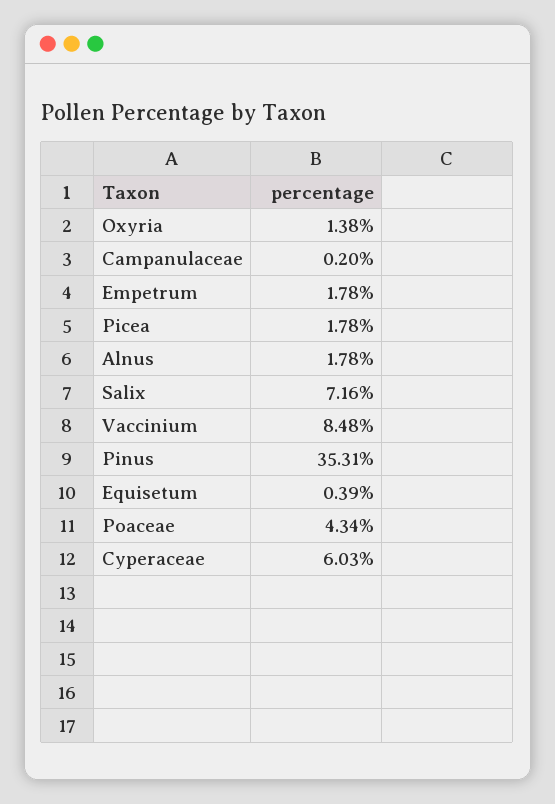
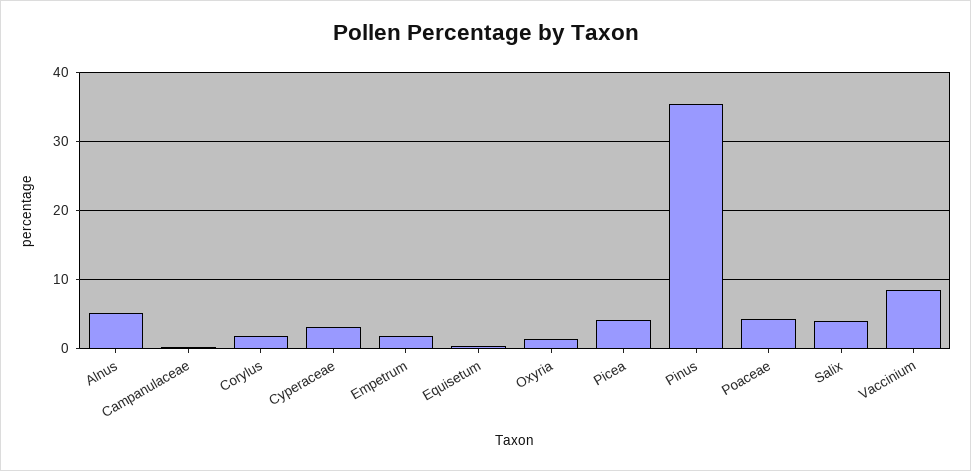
  {
    "Oxyria": 1.38,
    "Campanulaceae": 0.2,
    "Empetrum": 1.78,
-   "Picea": 1.78,
+   "Picea": 4,
-   "Alnus": 1.78,
+   "Alnus": 5,
-   "Salix": 7.16,
+   "Salix": 4,
    "Vaccinium": 8.48,
    "Pinus": 35.31,
    "Equisetum": 0.39,
    "Poaceae": 4.34,
-   "Cyperaceae": 6.03
+   "Cyperaceae": 3,
+   "Corylus": 2
  }

